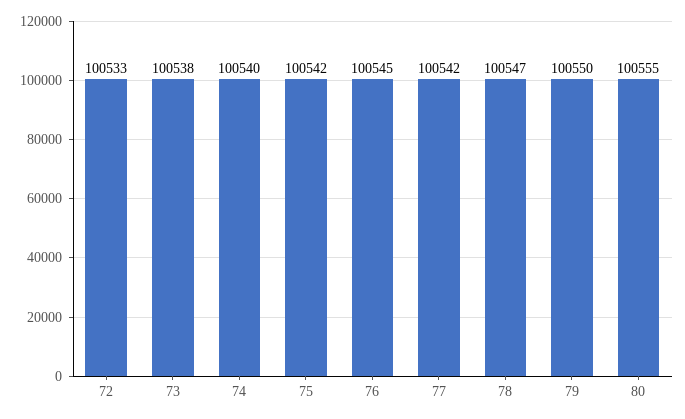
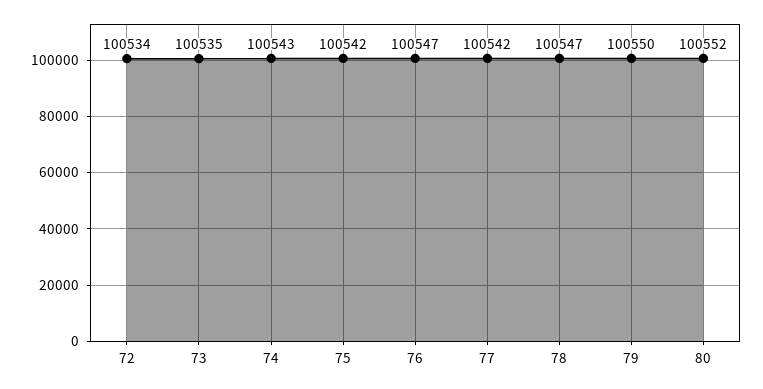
  {
-   "72": 100533,
+   "72": 100534,
-   "73": 100538,
+   "73": 100535,
-   "74": 100540,
+   "74": 100543,
    "75": 100542,
-   "76": 100545,
+   "76": 100547,
    "77": 100542,
    "78": 100547,
    "79": 100550,
-   "80": 100555
+   "80": 100552
  }

